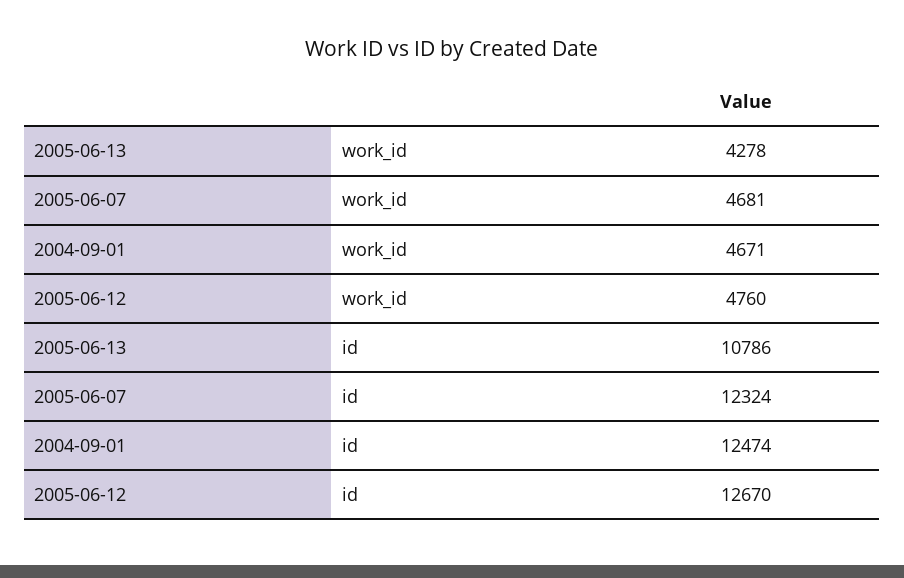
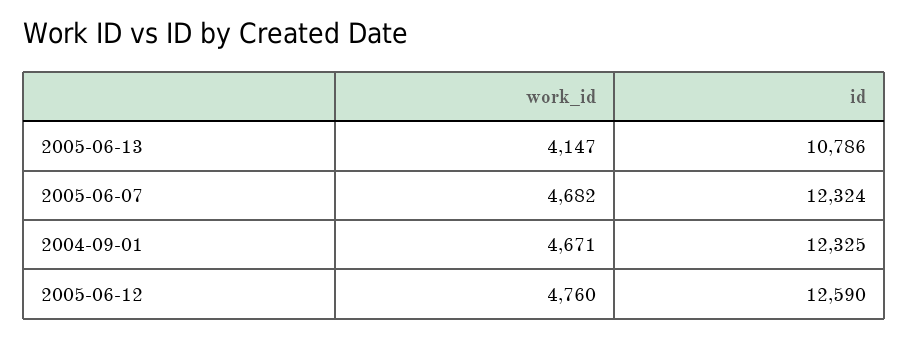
  {
    "2005-06-13": {
-     "work_id": 4278,
+     "work_id": 4147,
      "id": 10786
    },
    "2005-06-07": {
-     "work_id": 4681,
+     "work_id": 4682,
      "id": 12324
    },
    "2004-09-01": {
      "work_id": 4671,
-     "id": 12474
+     "id": 12325
    },
    "2005-06-12": {
      "work_id": 4760,
-     "id": 12670
+     "id": 12590
    }
  }

